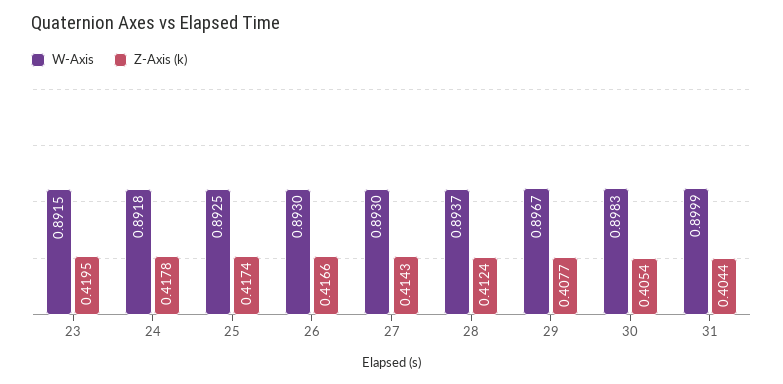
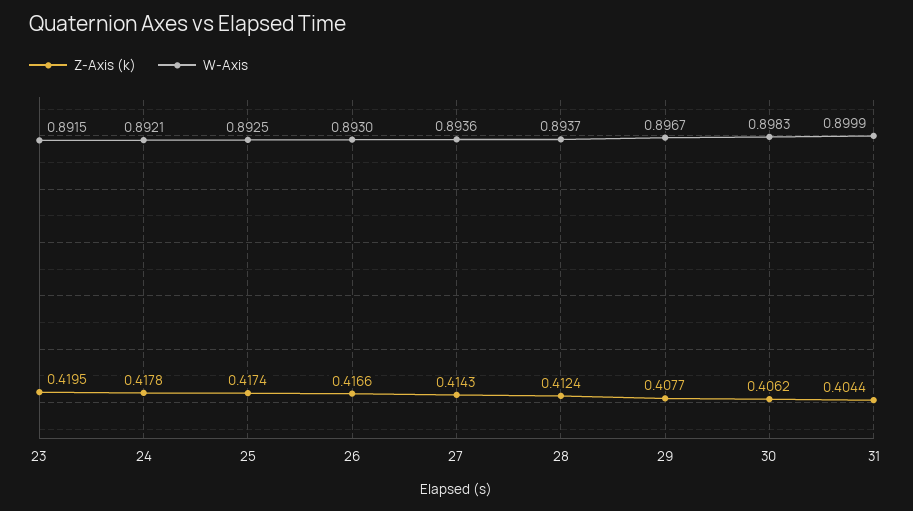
  {
    "W-Axis": {
      "23": 0.8915,
-     "24": 0.8918,
+     "24": 0.8921,
      "25": 0.8925,
      "26": 0.893,
-     "27": 0.893,
+     "27": 0.8936,
      "28": 0.8937,
      "29": 0.8967,
      "30": 0.8983,
      "31": 0.8999
    },
    "Z-Axis (k)": {
      "23": 0.4195,
      "24": 0.4178,
      "25": 0.4174,
      "26": 0.4166,
      "27": 0.4143,
      "28": 0.4124,
      "29": 0.4077,
-     "30": 0.4054,
+     "30": 0.4062,
      "31": 0.4044
    }
  }

